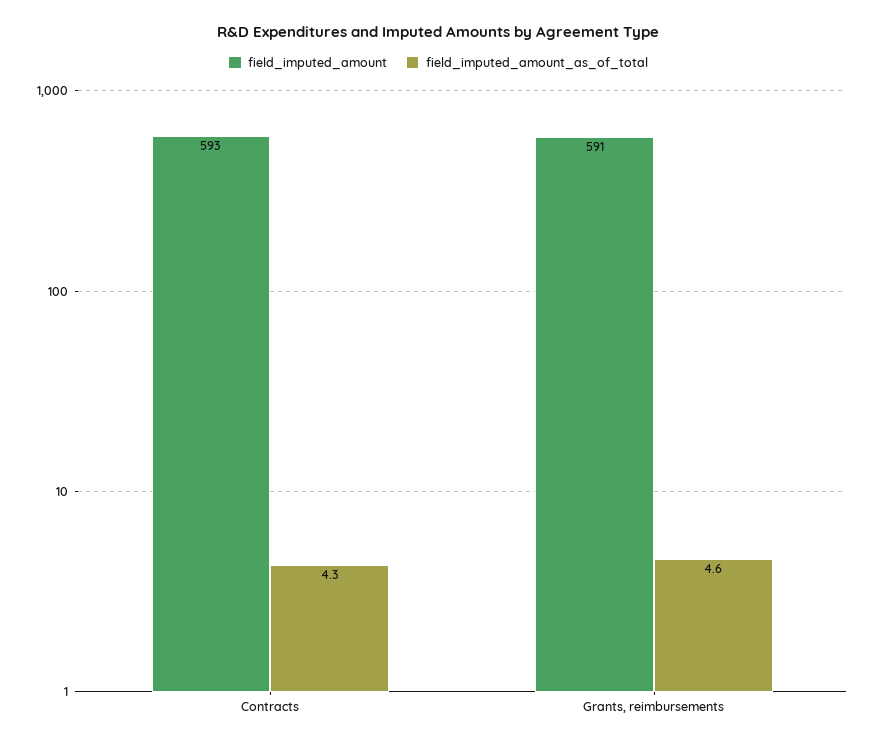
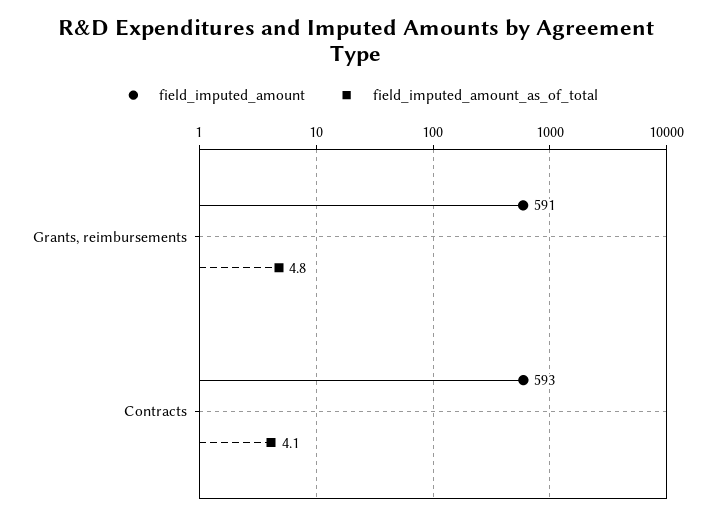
  {
    "field_imputed_amount": {
      "Contracts": 593,
      "Grants, reimbursements": 591
    },
    "field_imputed_amount_as_of_total": {
-     "Contracts": 4.3,
+     "Contracts": 4.1,
-     "Grants, reimbursements": 4.6
+     "Grants, reimbursements": 4.8
    }
  }

